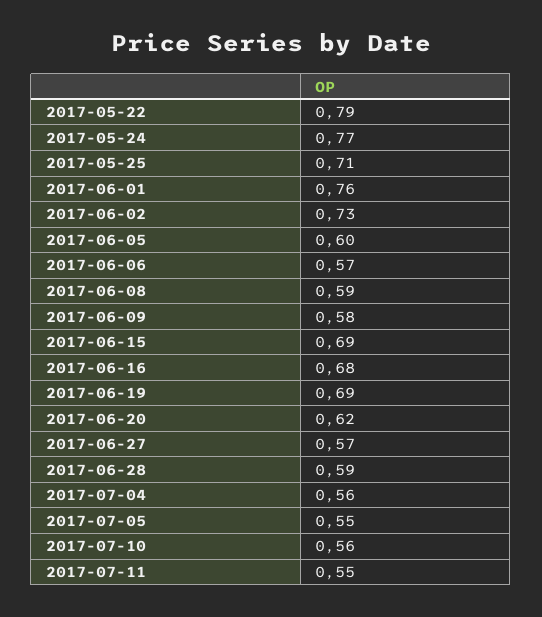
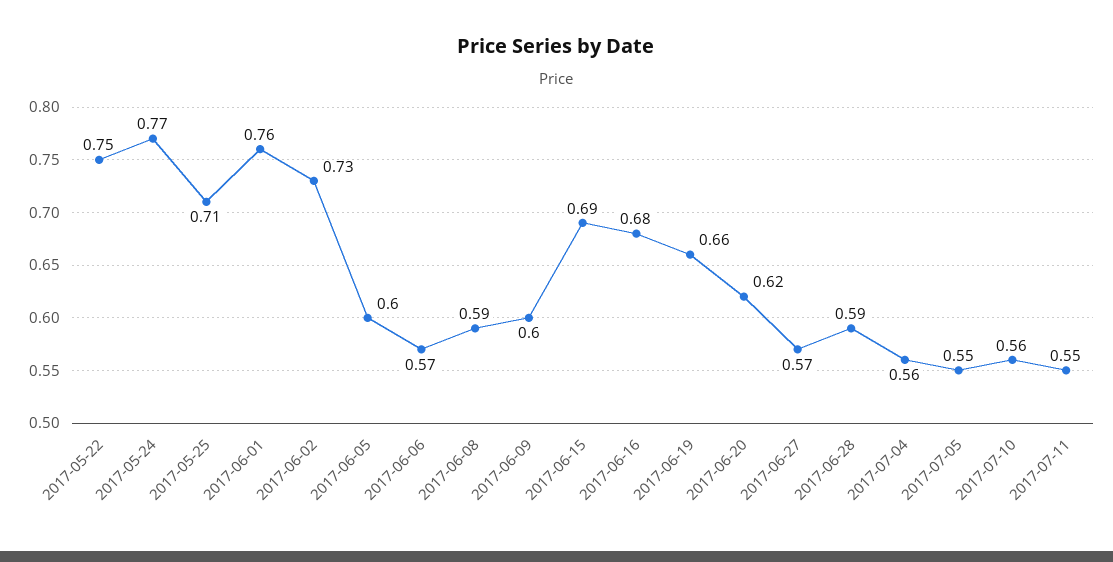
  {
-   "2017-05-22": 0.79,
+   "2017-05-22": 0.75,
    "2017-05-24": 0.77,
    "2017-05-25": 0.71,
    "2017-06-01": 0.76,
    "2017-06-02": 0.73,
    "2017-06-05": 0.6,
    "2017-06-06": 0.57,
    "2017-06-08": 0.59,
-   "2017-06-09": 0.58,
+   "2017-06-09": 0.6,
    "2017-06-15": 0.69,
    "2017-06-16": 0.68,
-   "2017-06-19": 0.69,
+   "2017-06-19": 0.66,
    "2017-06-20": 0.62,
    "2017-06-27": 0.57,
    "2017-06-28": 0.59,
    "2017-07-04": 0.56,
    "2017-07-05": 0.55,
    "2017-07-10": 0.56,
    "2017-07-11": 0.55
  }

